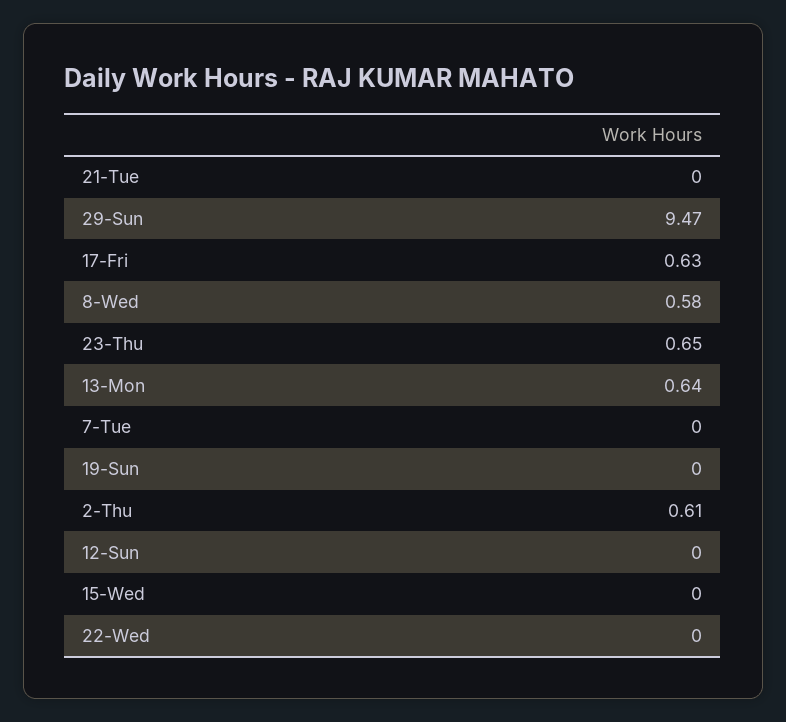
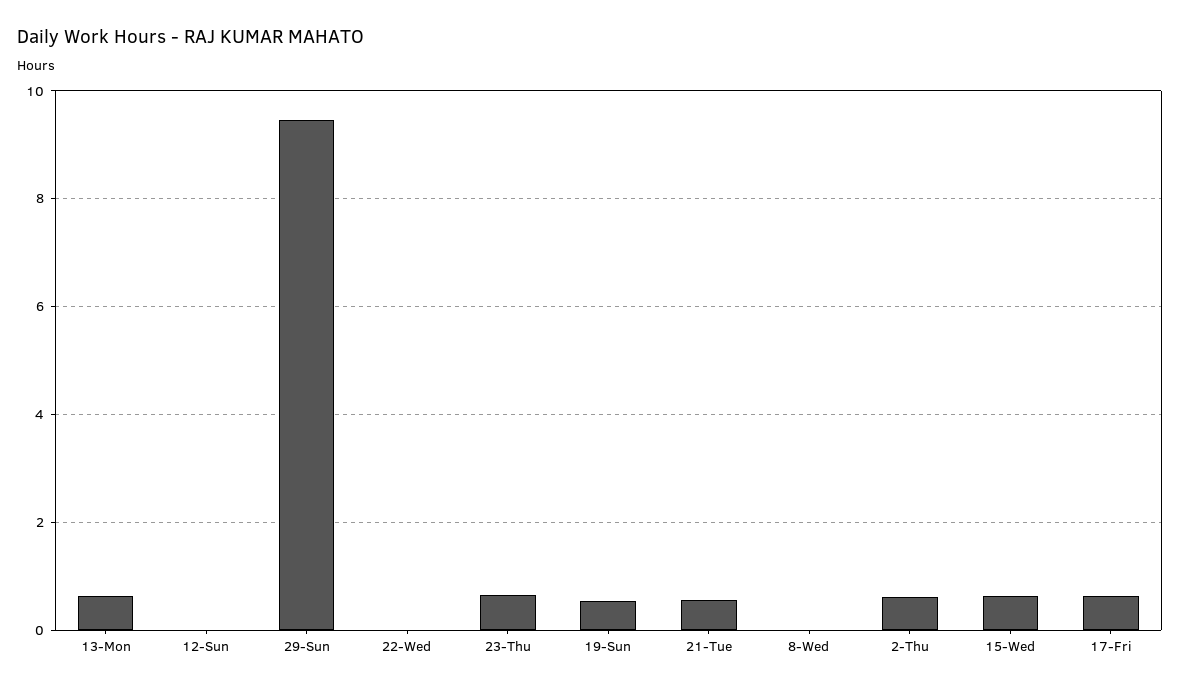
  {
-   "21-Tue": 0,
+   "21-Tue": 0.6,
    "29-Sun": 9.47,
    "17-Fri": 0.63,
-   "8-Wed": 0.58,
+   "8-Wed": 0,
    "23-Thu": 0.65,
    "13-Mon": 0.64,
-   "7-Tue": 0,
-   "19-Sun": 0,
+   "19-Sun": 0.6,
    "2-Thu": 0.61,
    "12-Sun": 0,
-   "15-Wed": 0,
+   "15-Wed": 0.6,
    "22-Wed": 0
  }

